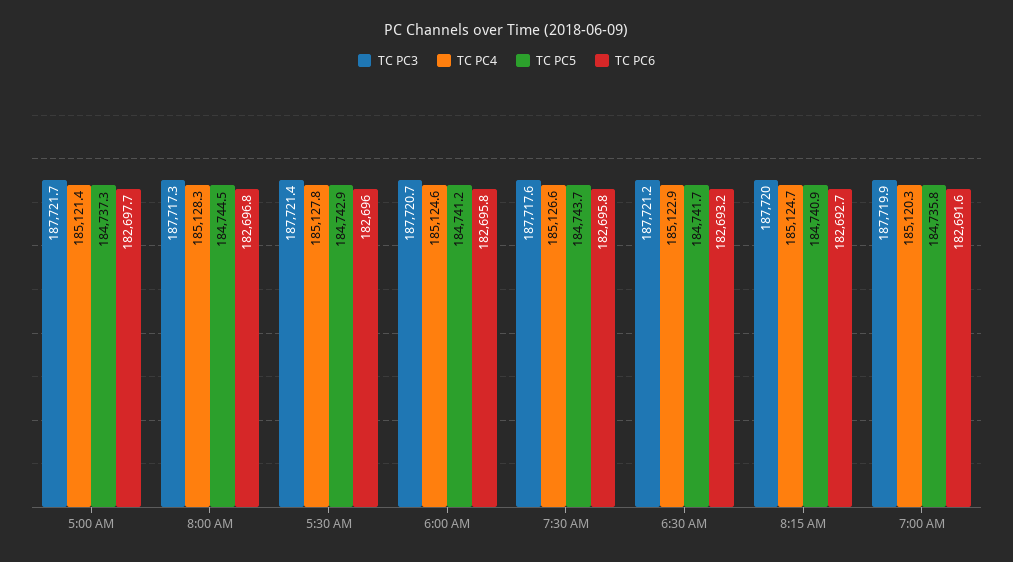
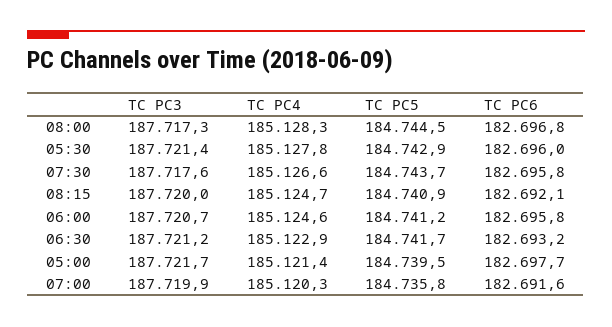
  {
    "TC PC3": {
      "5:00 AM": 187721.7,
      "8:00 AM": 187717.3,
      "5:30 AM": 187721.4,
      "6:00 AM": 187720.7,
      "7:30 AM": 187717.6,
      "6:30 AM": 187721.2,
      "8:15 AM": 187720,
      "7:00 AM": 187719.9
    },
    "TC PC4": {
      "5:00 AM": 185121.4,
      "8:00 AM": 185128.3,
      "5:30 AM": 185127.8,
      "6:00 AM": 185124.6,
      "7:30 AM": 185126.6,
      "6:30 AM": 185122.9,
      "8:15 AM": 185124.7,
      "7:00 AM": 185120.3
    },
    "TC PC5": {
-     "5:00 AM": 184737.3,
+     "5:00 AM": 184739.5,
      "8:00 AM": 184744.5,
      "5:30 AM": 184742.9,
      "6:00 AM": 184741.2,
      "7:30 AM": 184743.7,
      "6:30 AM": 184741.7,
      "8:15 AM": 184740.9,
      "7:00 AM": 184735.8
    },
    "TC PC6": {
      "5:00 AM": 182697.7,
      "8:00 AM": 182696.8,
      "5:30 AM": 182696,
      "6:00 AM": 182695.8,
      "7:30 AM": 182695.8,
      "6:30 AM": 182693.2,
-     "8:15 AM": 182692.7,
+     "8:15 AM": 182692.1,
      "7:00 AM": 182691.6
    }
  }

